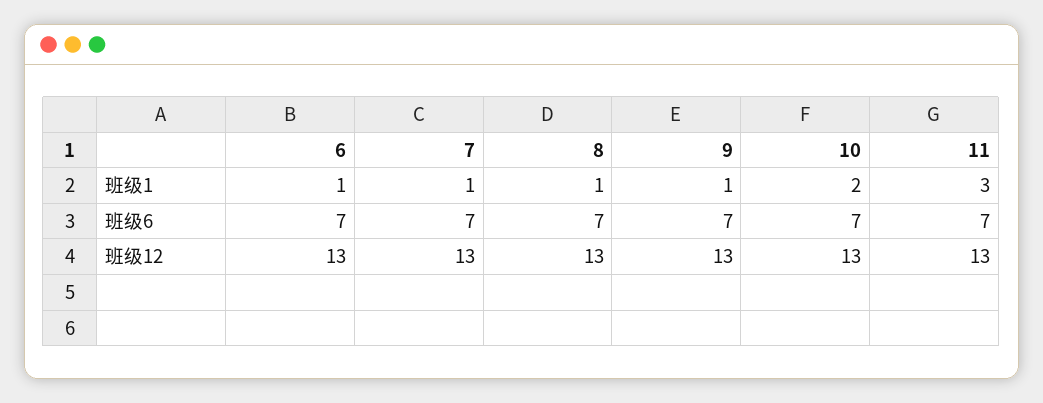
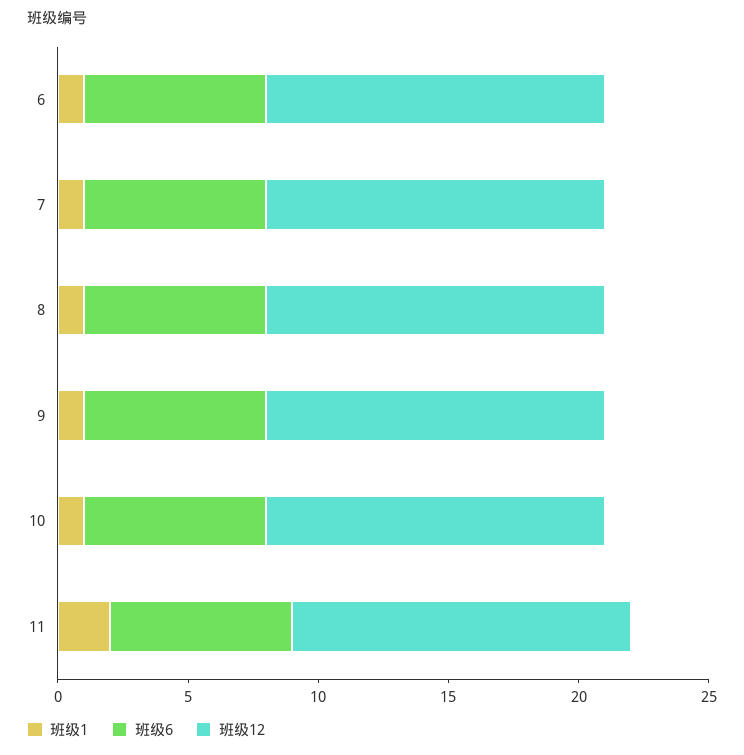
  {
    "班级1": {
      "6": 1,
      "7": 1,
      "8": 1,
      "9": 1,
-     "10": 2,
+     "10": 1,
-     "11": 3
+     "11": 2
    },
    "班级6": {
      "6": 7,
      "7": 7,
      "8": 7,
      "9": 7,
      "10": 7,
      "11": 7
    },
    "班级12": {
      "6": 13,
      "7": 13,
      "8": 13,
      "9": 13,
      "10": 13,
      "11": 13
    }
  }

